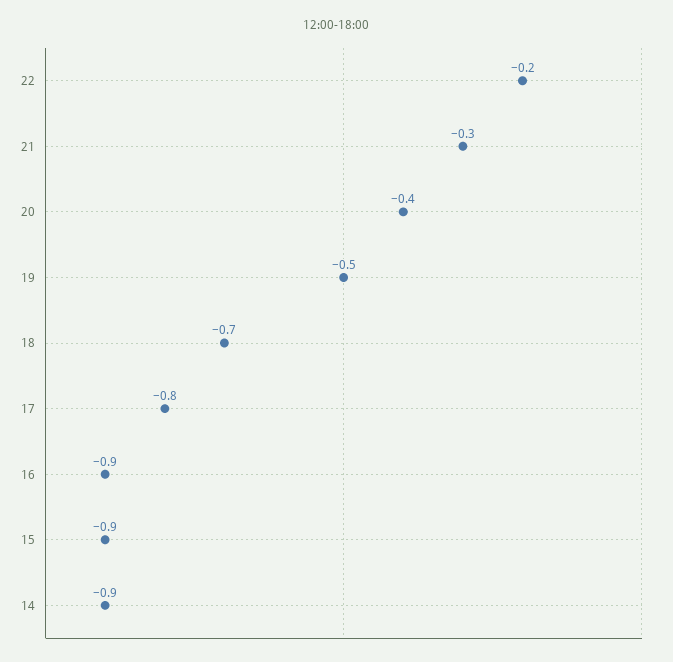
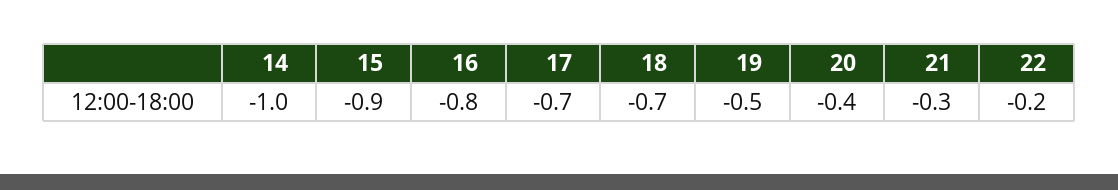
  {
    "22": -0.2,
    "21": -0.3,
    "20": -0.4,
    "19": -0.5,
    "18": -0.7,
-   "17": -0.8,
+   "17": -0.7,
-   "16": -0.9,
+   "16": -0.8,
    "15": -0.9,
-   "14": -0.9
+   "14": -1
  }

